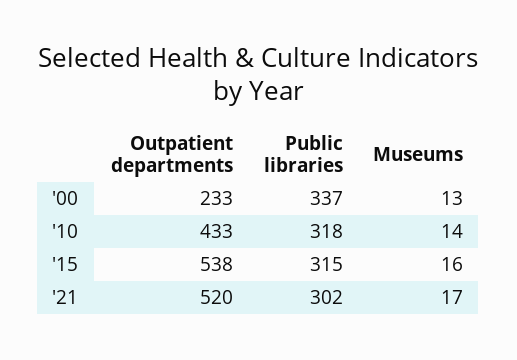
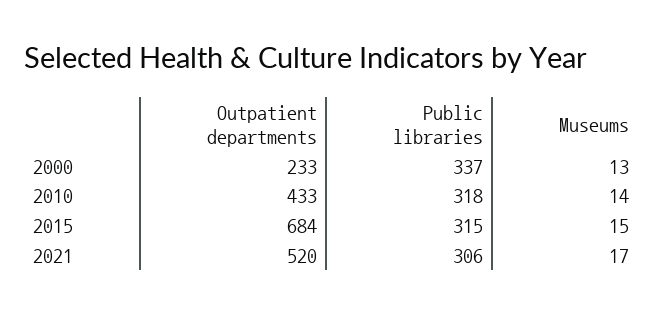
  {
    "Outpatient departments": {
      "'00": 233,
      "'10": 433,
-     "'15": 538,
+     "'15": 684,
      "'21": 520
    },
    "Public libraries": {
      "'00": 337,
      "'10": 318,
      "'15": 315,
-     "'21": 302
+     "'21": 306
    },
    "Museums": {
      "'00": 13,
      "'10": 14,
-     "'15": 16,
+     "'15": 15,
      "'21": 17
    }
  }

